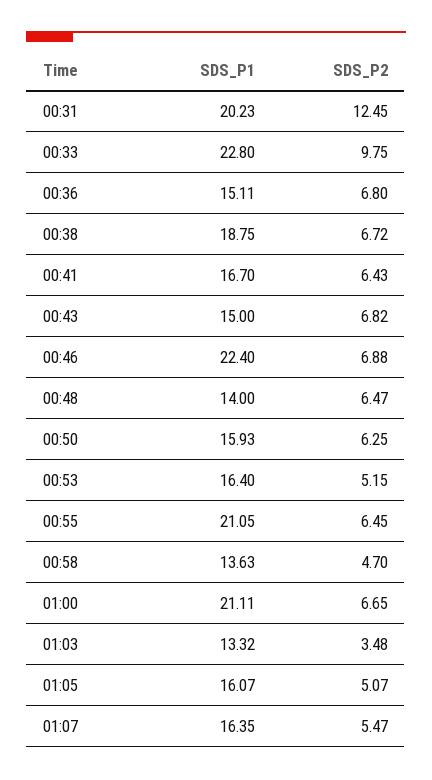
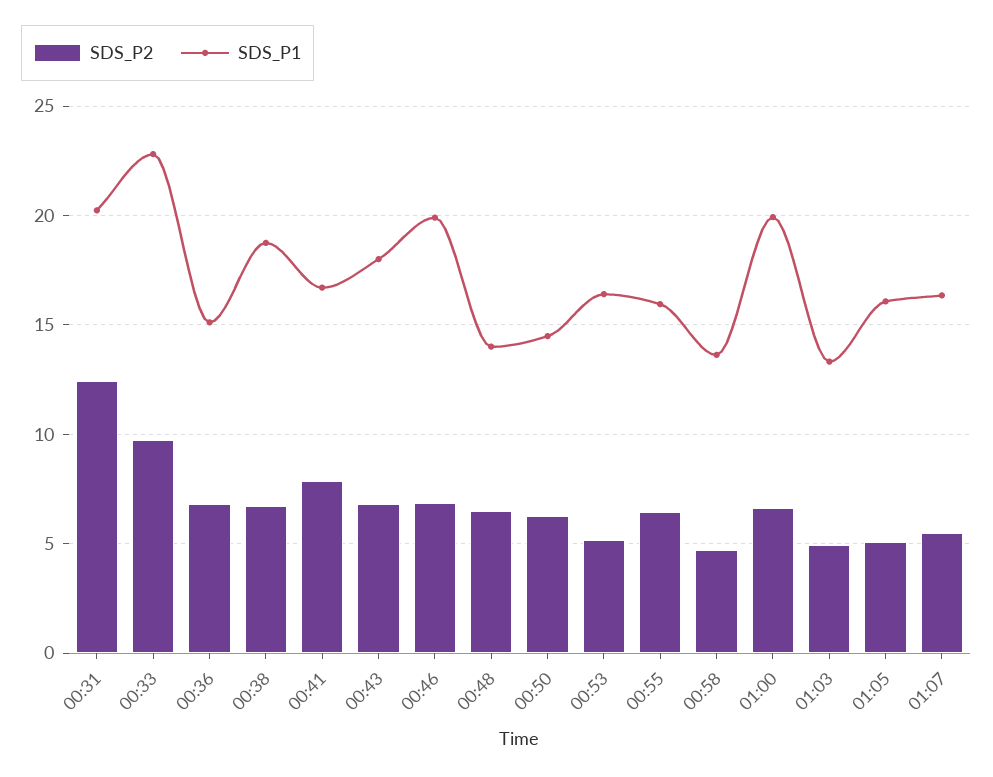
  {
    "SDS_P1": {
      "00:31": 20.23,
      "00:33": 22.8,
      "00:36": 15.11,
      "00:38": 18.75,
      "00:41": 16.7,
-     "00:43": 15,
+     "00:43": 18,
-     "00:46": 22.4,
+     "00:46": 20,
      "00:48": 14,
-     "00:50": 15.93,
+     "00:50": 14.5,
      "00:53": 16.4,
-     "00:55": 21.05,
+     "00:55": 16,
      "00:58": 13.63,
-     "01:00": 21.11,
+     "01:00": 20,
      "01:03": 13.32,
      "01:05": 16.07,
      "01:07": 16.35
    },
    "SDS_P2": {
      "00:31": 12.45,
      "00:33": 9.75,
      "00:36": 6.8,
      "00:38": 6.72,
-     "00:41": 6.43,
+     "00:41": 8,
      "00:43": 6.82,
      "00:46": 6.88,
      "00:48": 6.47,
      "00:50": 6.25,
      "00:53": 5.15,
      "00:55": 6.45,
      "00:58": 4.7,
      "01:00": 6.65,
-     "01:03": 3.48,
+     "01:03": 5,
      "01:05": 5.07,
      "01:07": 5.47
    }
  }

